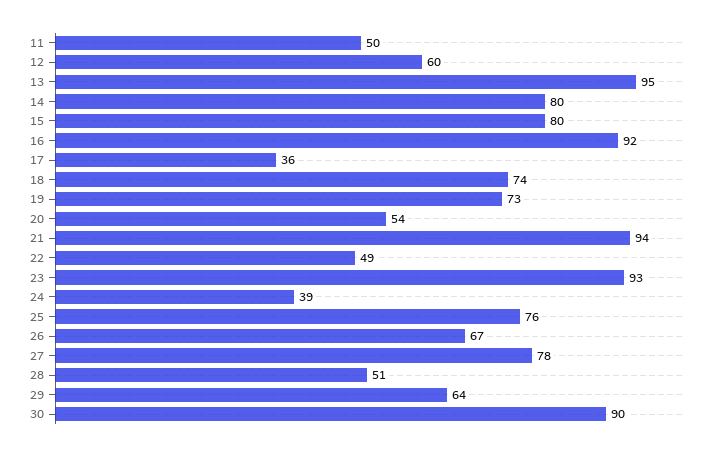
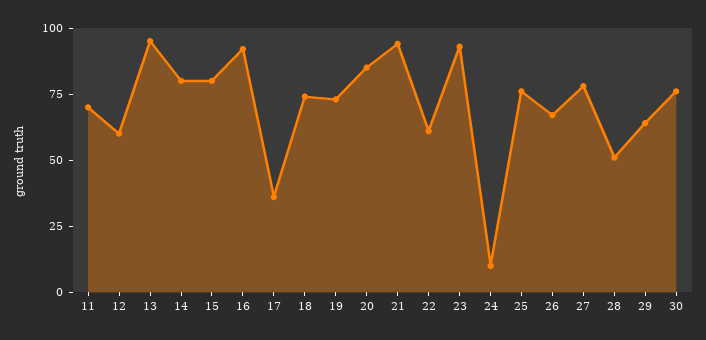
  {
-   "11": 50,
+   "11": 70,
    "12": 60,
    "13": 95,
    "14": 80,
    "15": 80,
    "16": 92,
    "17": 36,
    "18": 74,
    "19": 73,
-   "20": 54,
+   "20": 85,
    "21": 94,
-   "22": 49,
+   "22": 60,
    "23": 93,
-   "24": 39,
+   "24": 10,
    "25": 76,
    "26": 67,
    "27": 78,
    "28": 51,
    "29": 64,
-   "30": 90
+   "30": 75
  }

